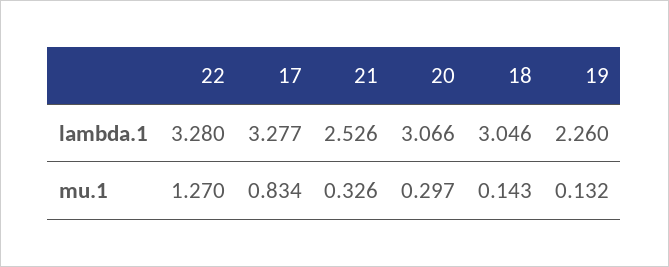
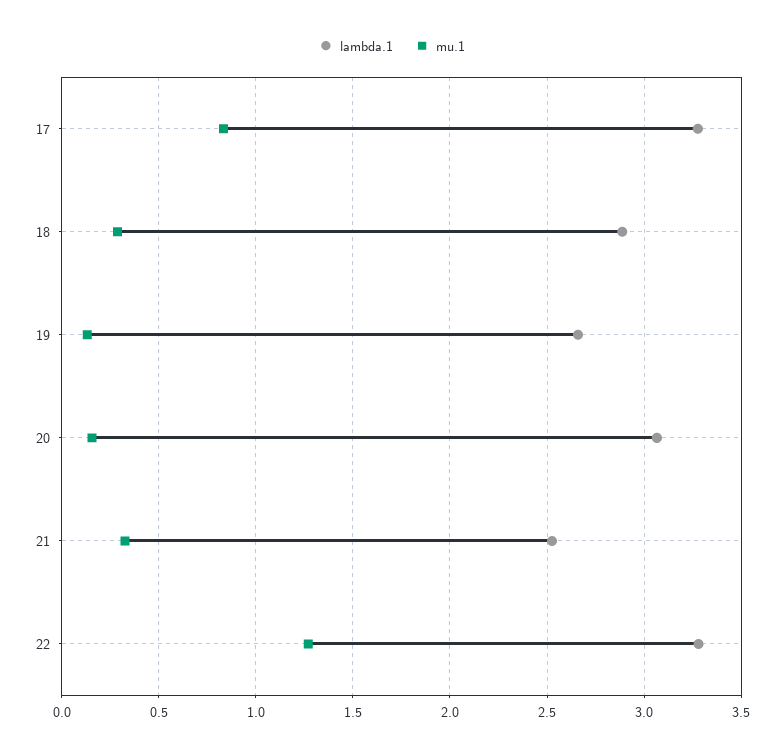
  {
    "lambda.1": {
      "22": 3.28,
      "17": 3.277,
      "21": 2.526,
      "20": 3.066,
-     "18": 3.046,
+     "18": 2.9,
-     "19": 2.26
+     "19": 2.65
    },
    "mu.1": {
      "22": 1.27,
      "17": 0.834,
      "21": 0.326,
-     "20": 0.297,
+     "20": 0.15,
-     "18": 0.143,
+     "18": 0.3,
      "19": 0.132
    }
  }

